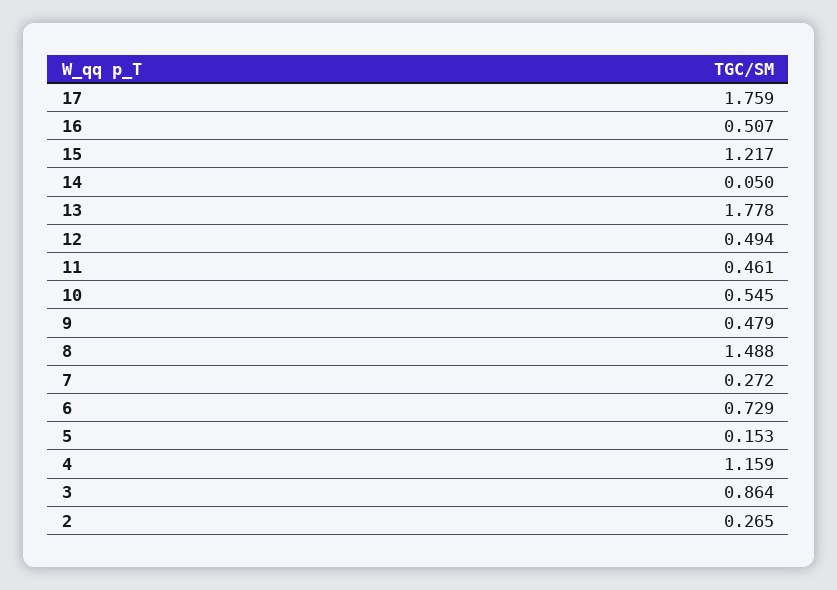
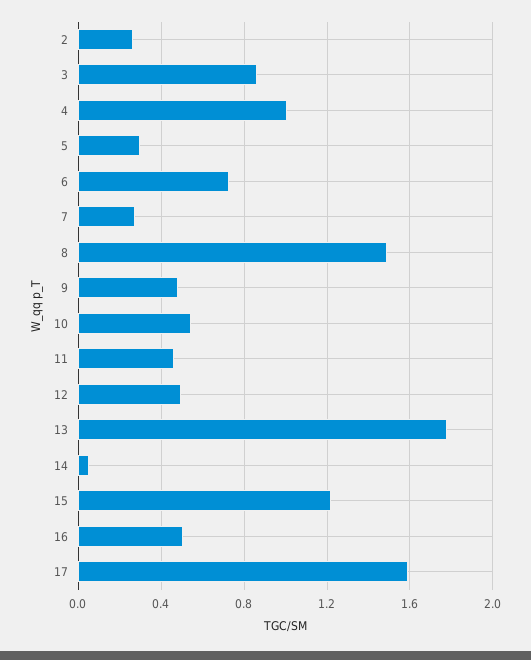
  {
-   "17": 1.759,
+   "17": 1.6,
    "16": 0.507,
    "15": 1.217,
    "14": 0.05,
    "13": 1.778,
    "12": 0.494,
    "11": 0.461,
    "10": 0.545,
    "9": 0.479,
    "8": 1.488,
    "7": 0.272,
    "6": 0.729,
-   "5": 0.153,
+   "5": 0.3,
-   "4": 1.159,
+   "4": 1,
    "3": 0.864,
    "2": 0.265
  }

